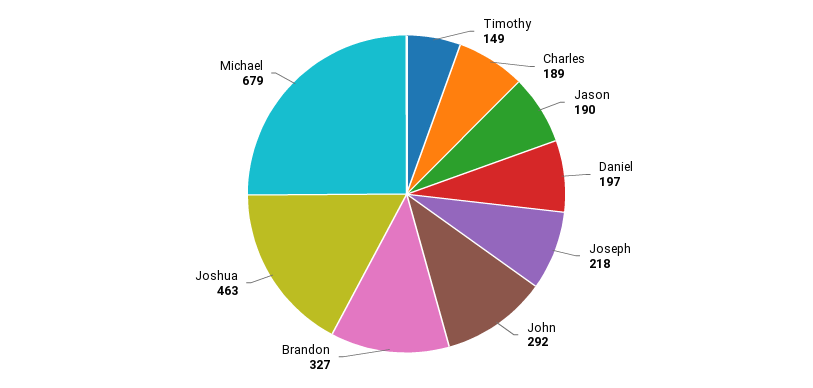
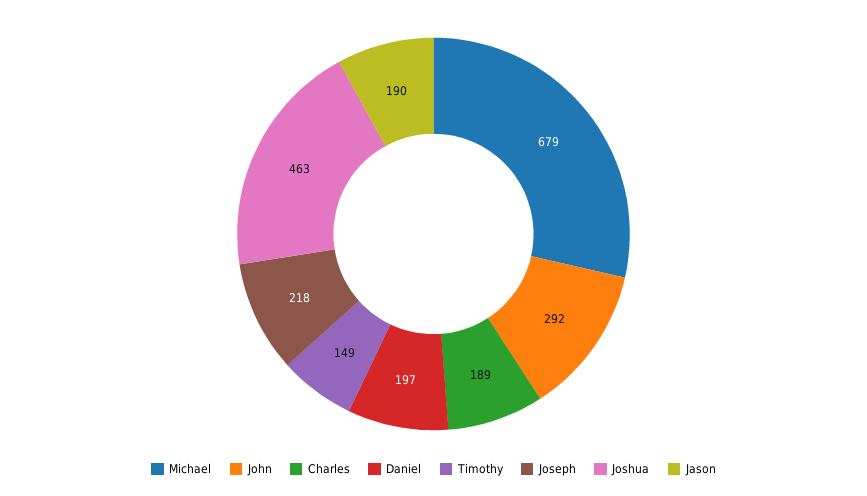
  {
    "Timothy": 149,
    "Charles": 189,
    "Jason": 190,
    "Daniel": 197,
    "Joseph": 218,
    "John": 292,
-   "Brandon": 327,
    "Joshua": 463,
    "Michael": 679
  }

